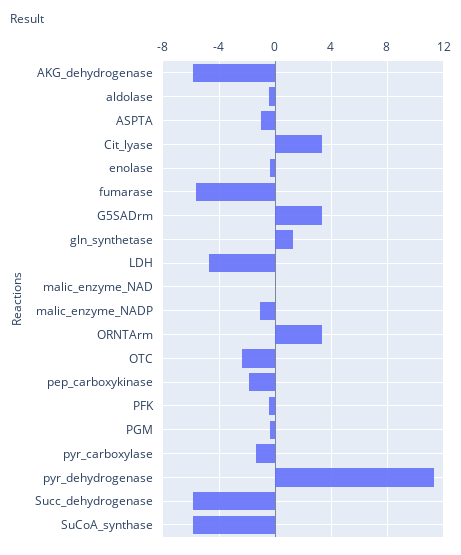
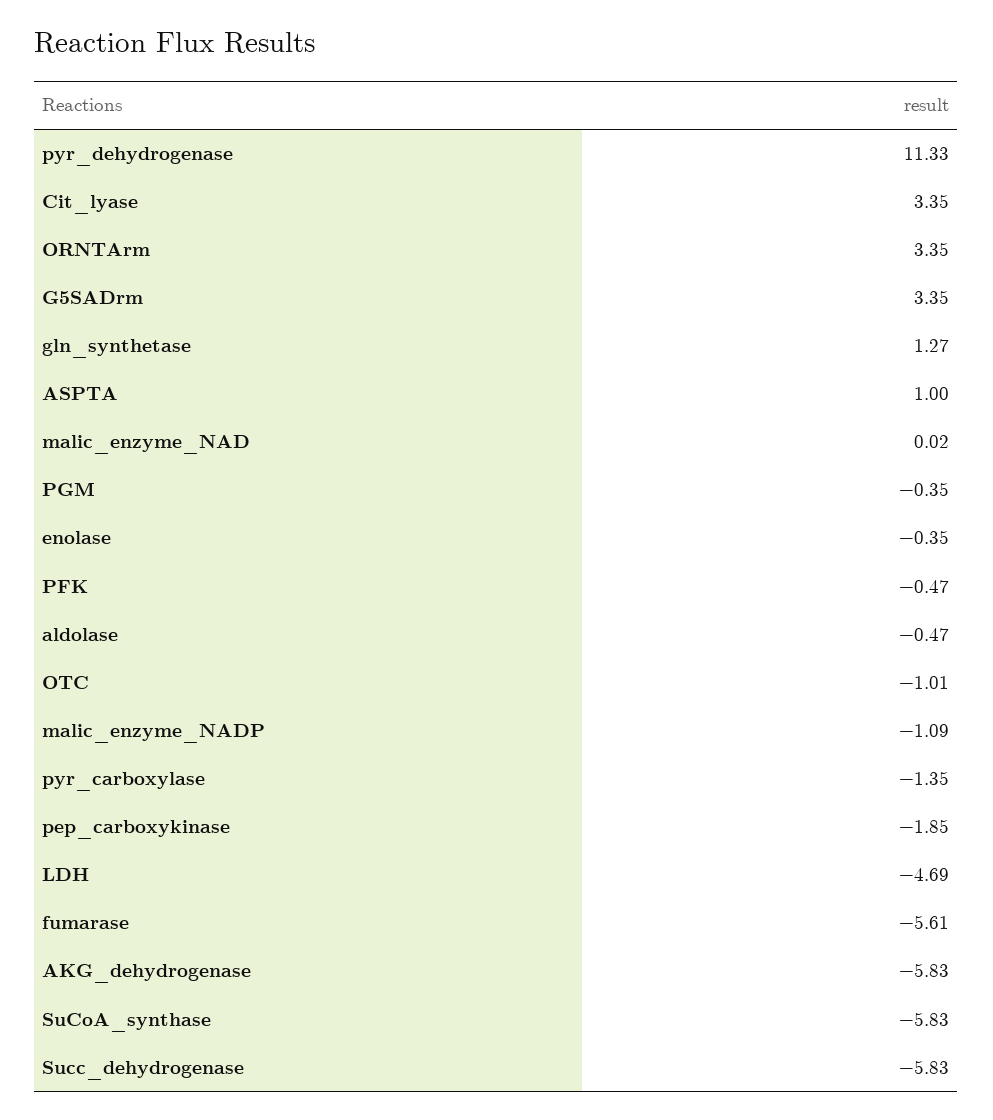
  {
    "AKG_dehydrogenase": -5.83,
    "aldolase": -0.47,
-   "ASPTA": -1,
+   "ASPTA": 1,
    "Cit_lyase": 3.35,
    "enolase": -0.35,
    "fumarase": -5.61,
    "G5SADrm": 3.35,
    "gln_synthetase": 1.27,
    "LDH": -4.69,
    "malic_enzyme_NAD": 0.02,
    "malic_enzyme_NADP": -1.09,
    "ORNTArm": 3.35,
-   "OTC": -2.5,
+   "OTC": -1.01,
    "pep_carboxykinase": -1.85,
    "PFK": -0.47,
    "PGM": -0.35,
    "pyr_carboxylase": -1.35,
    "pyr_dehydrogenase": 11.33,
    "Succ_dehydrogenase": -5.83,
    "SuCoA_synthase": -5.83
  }

